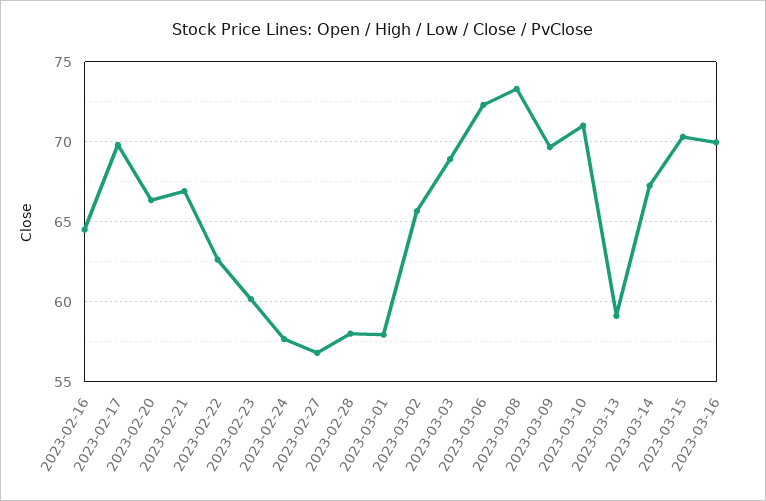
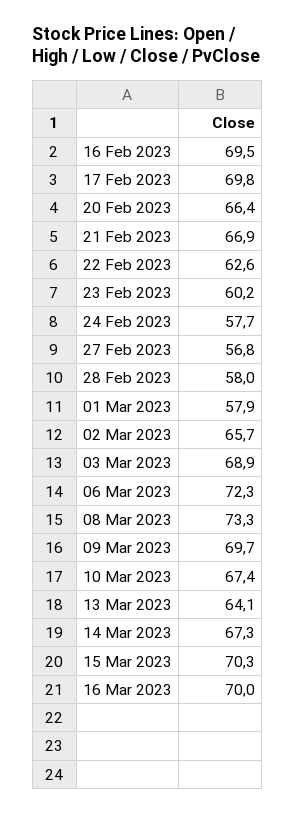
  {
-   "2023-02-16": 64.5,
+   "2023-02-16": 69.5,
    "2023-02-17": 69.8,
    "2023-02-20": 66.4,
    "2023-02-21": 66.9,
    "2023-02-22": 62.6,
    "2023-02-23": 60.2,
    "2023-02-24": 57.7,
    "2023-02-27": 56.8,
    "2023-02-28": 58,
    "2023-03-01": 57.9,
    "2023-03-02": 65.7,
    "2023-03-03": 68.9,
    "2023-03-06": 72.3,
    "2023-03-08": 73.3,
    "2023-03-09": 69.7,
-   "2023-03-10": 71,
+   "2023-03-10": 67.4,
-   "2023-03-13": 59,
+   "2023-03-13": 64.1,
    "2023-03-14": 67.3,
    "2023-03-15": 70.3,
    "2023-03-16": 70
  }

